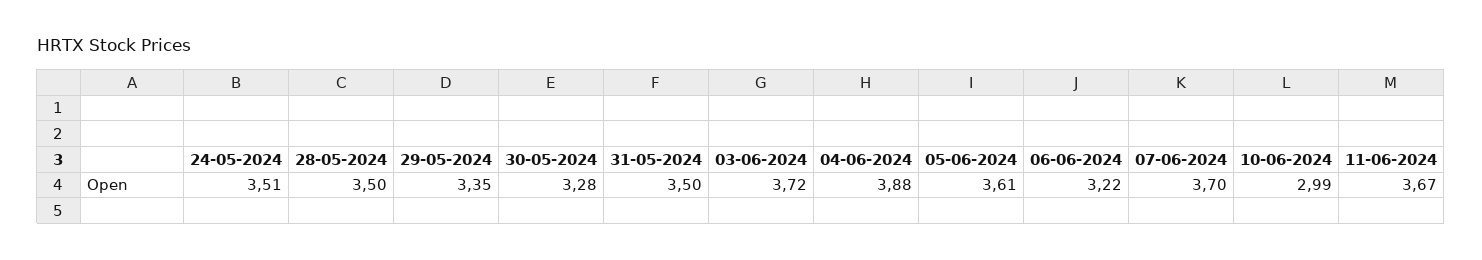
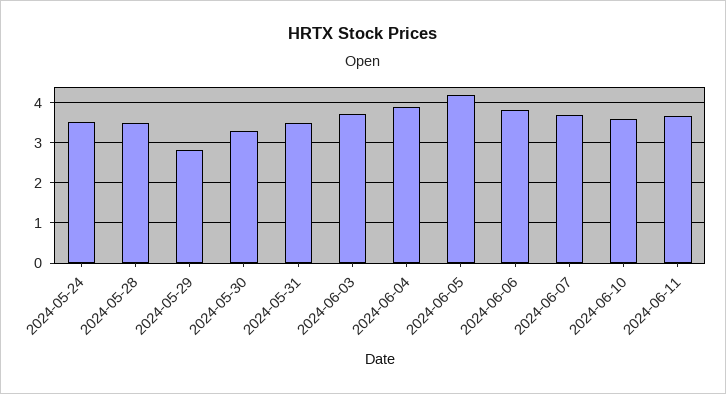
  {
    "24-05-2024": 3.51,
    "28-05-2024": 3.5,
-   "29-05-2024": 3.35,
+   "29-05-2024": 2.8,
    "30-05-2024": 3.28,
    "31-05-2024": 3.5,
    "03-06-2024": 3.72,
    "04-06-2024": 3.88,
-   "05-06-2024": 3.61,
+   "05-06-2024": 4.2,
-   "06-06-2024": 3.22,
+   "06-06-2024": 3.8,
    "07-06-2024": 3.7,
-   "10-06-2024": 2.99,
+   "10-06-2024": 3.6,
    "11-06-2024": 3.67
  }

